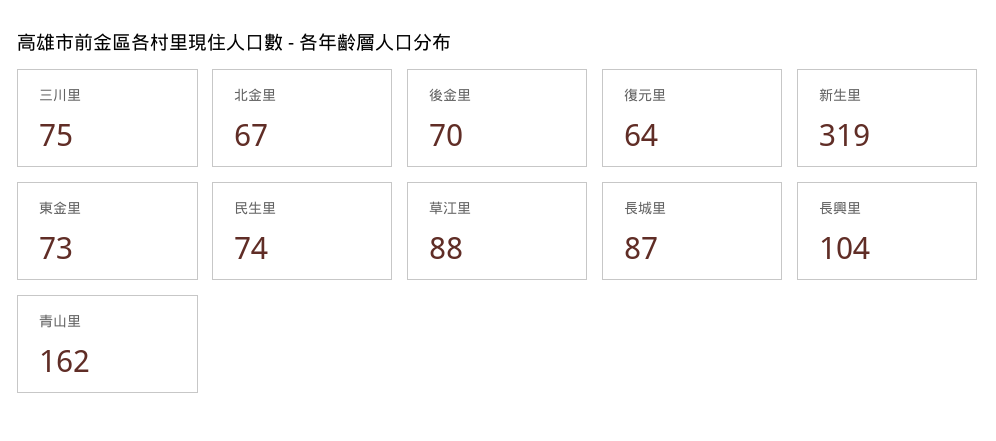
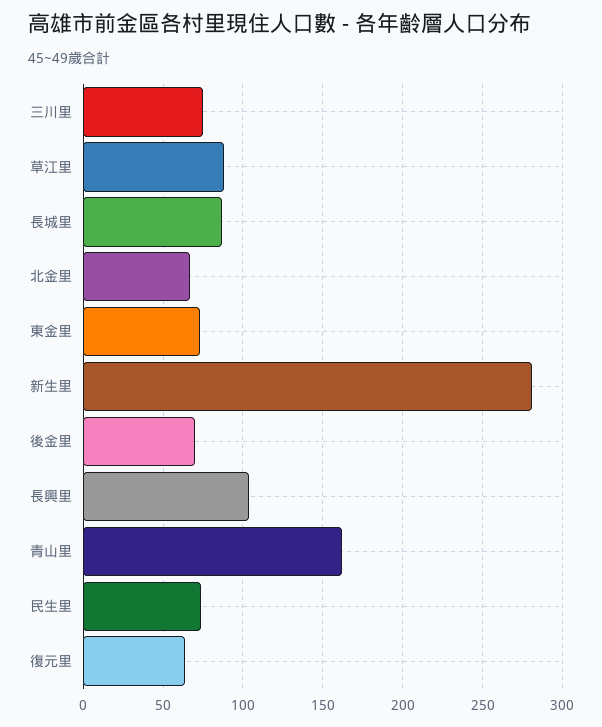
  {
    "三川里": 75,
    "北金里": 67,
    "後金里": 70,
    "復元里": 64,
-   "新生里": 319,
+   "新生里": 280,
    "東金里": 73,
    "民生里": 74,
    "草江里": 88,
    "長城里": 87,
    "長興里": 104,
    "青山里": 162
  }

